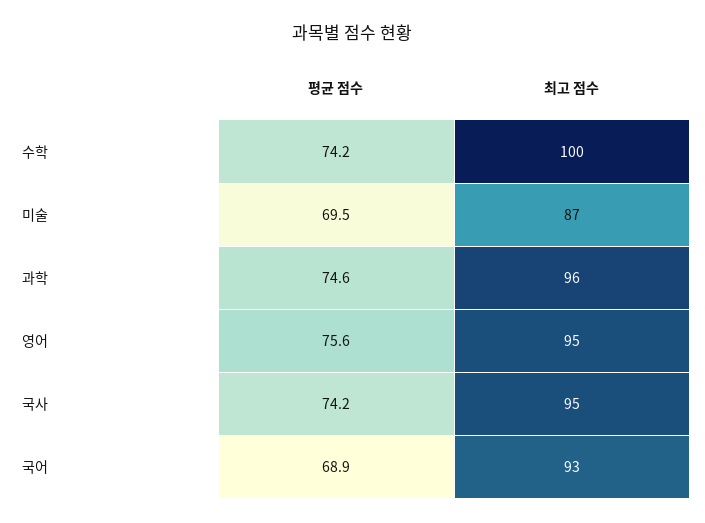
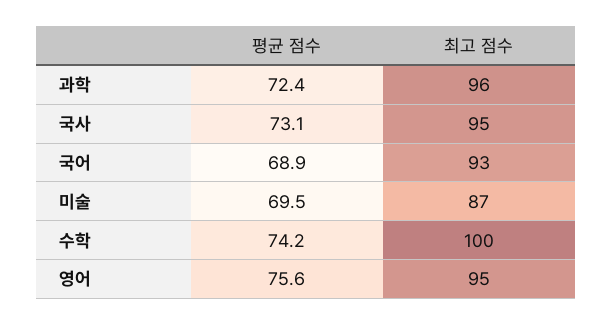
  {
    "평균 점수": {
      "수학": 74.2,
      "미술": 69.5,
-     "과학": 74.6,
+     "과학": 72.4,
      "영어": 75.6,
-     "국사": 74.2,
+     "국사": 73.1,
      "국어": 68.9
    },
    "최고 점수": {
      "수학": 100,
      "미술": 87,
      "과학": 96,
      "영어": 95,
      "국사": 95,
      "국어": 93
    }
  }

